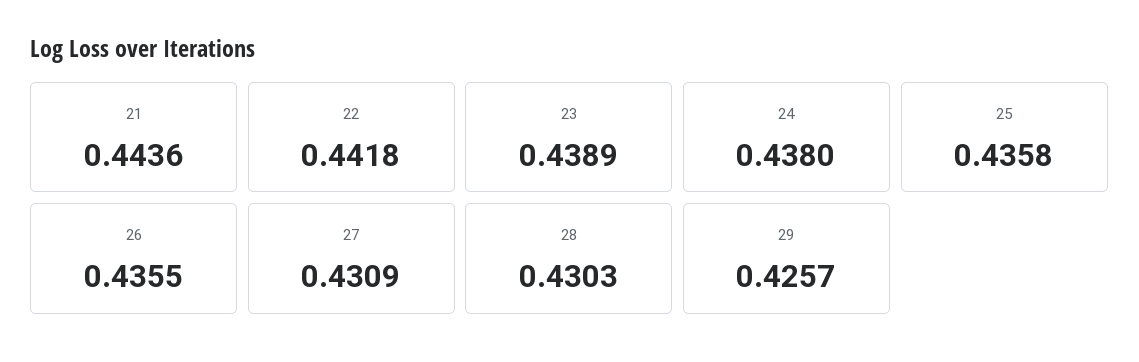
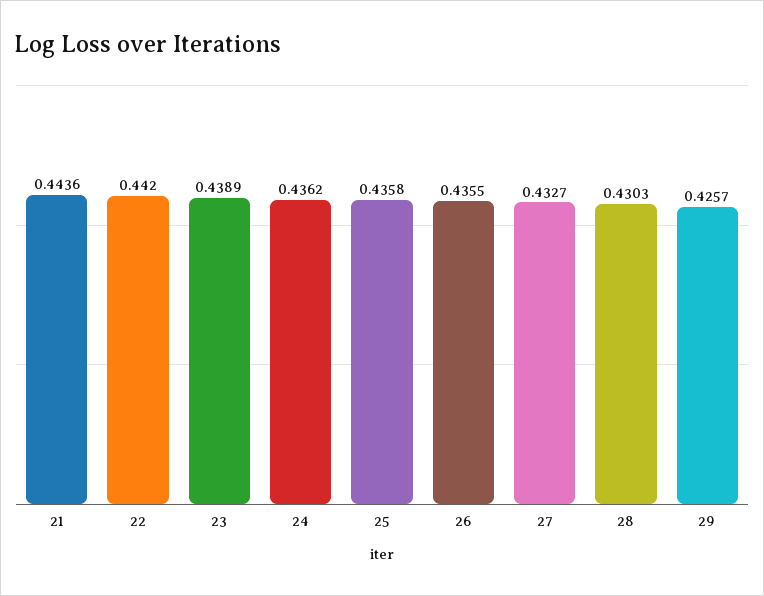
  {
    "21": 0.4436,
-   "22": 0.4418,
+   "22": 0.442,
    "23": 0.4389,
-   "24": 0.438,
+   "24": 0.4362,
    "25": 0.4358,
    "26": 0.4355,
-   "27": 0.4309,
+   "27": 0.4327,
    "28": 0.4303,
    "29": 0.4257
  }

